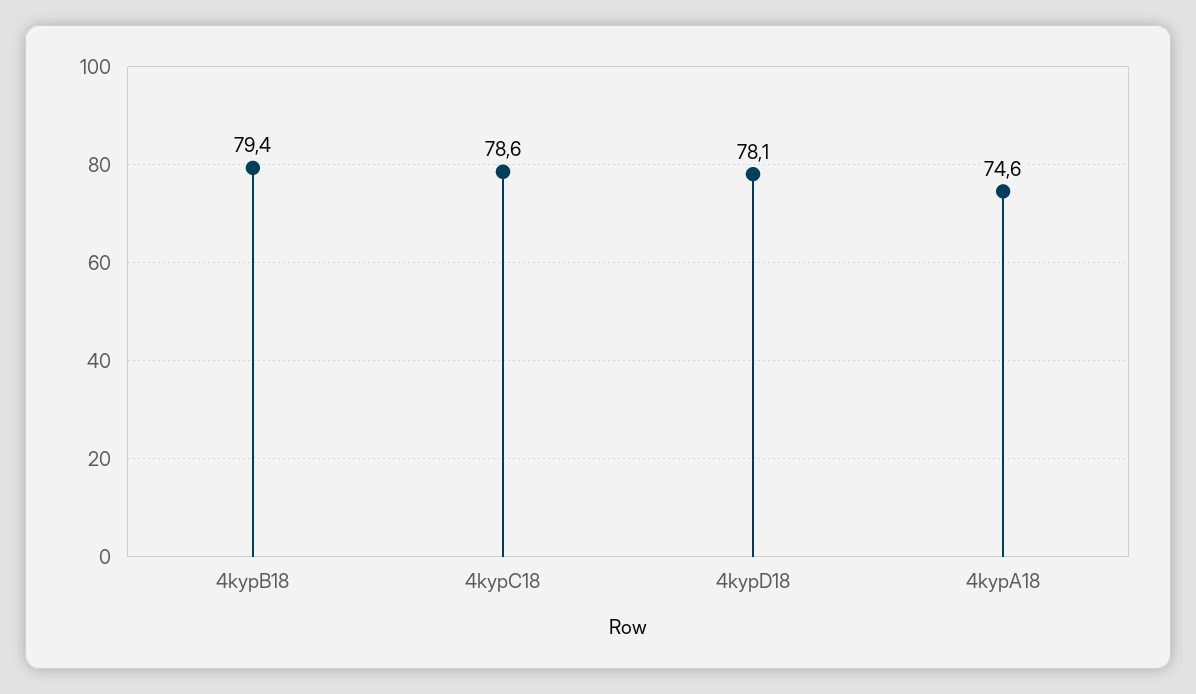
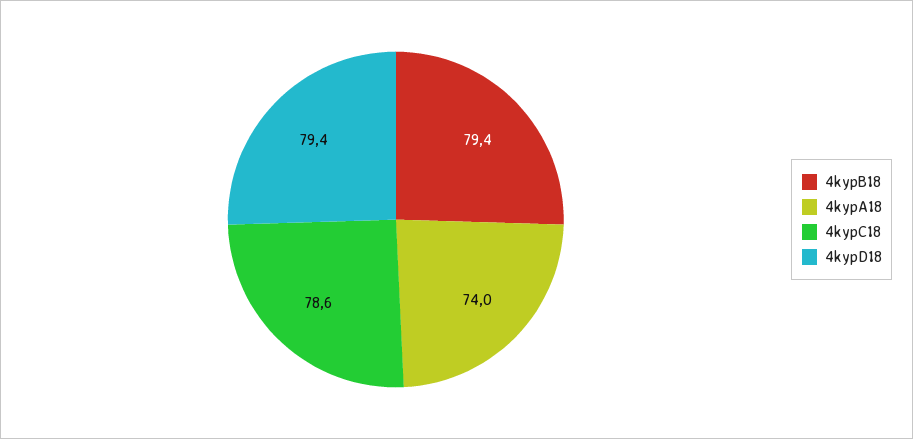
  {
    "4kypB18": 79.4,
    "4kypC18": 78.6,
-   "4kypD18": 78.1,
+   "4kypD18": 79.4,
-   "4kypA18": 74.6
+   "4kypA18": 74
  }

